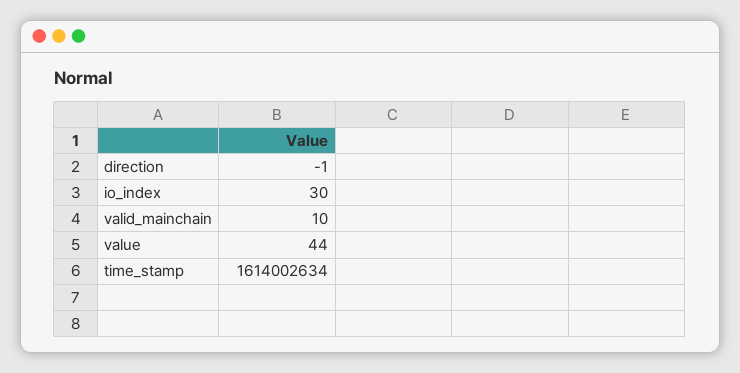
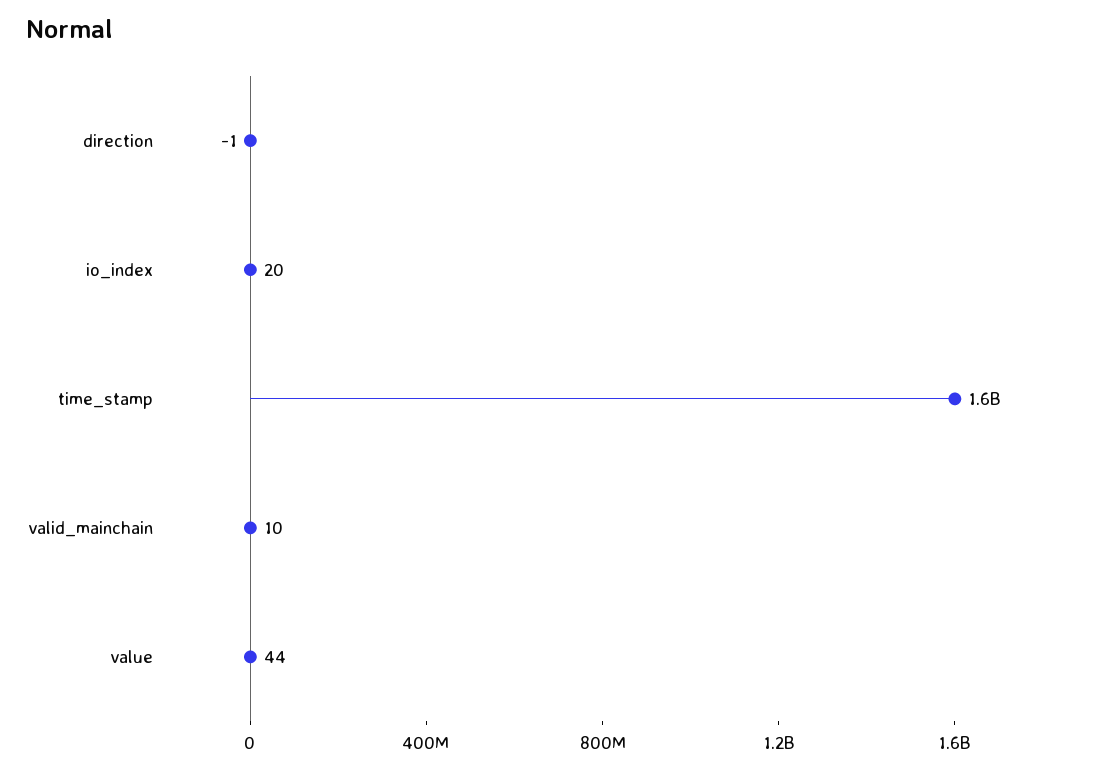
  {
    "direction": -1,
-   "io_index": 30,
+   "io_index": 20,
    "valid_mainchain": 10,
    "value": 44,
    "time_stamp": 1614002634
  }

